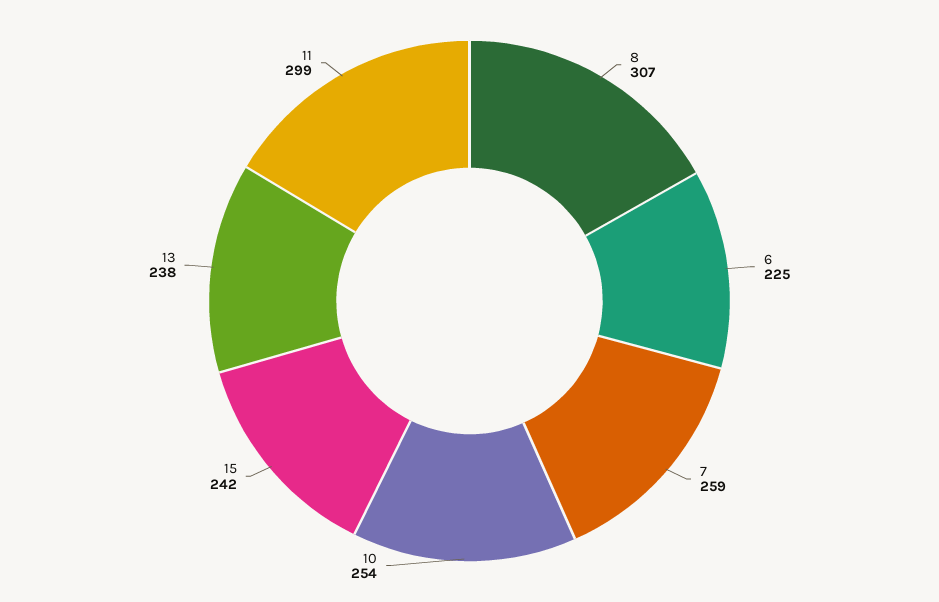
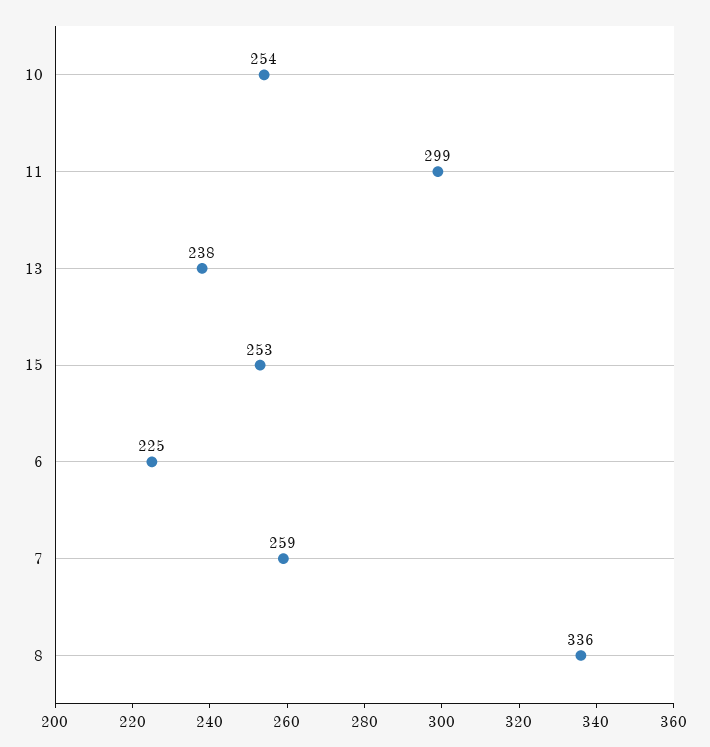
  {
-   "8": 307,
+   "8": 336,
    "6": 225,
    "7": 259,
    "10": 254,
-   "15": 242,
+   "15": 253,
    "13": 238,
    "11": 299
  }

